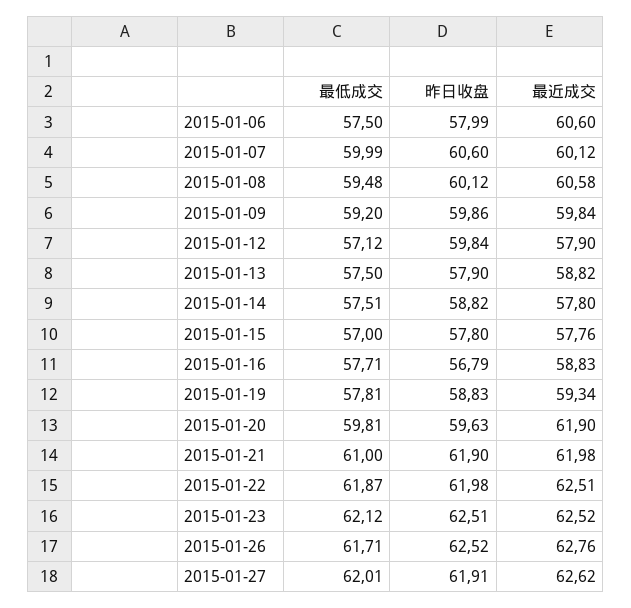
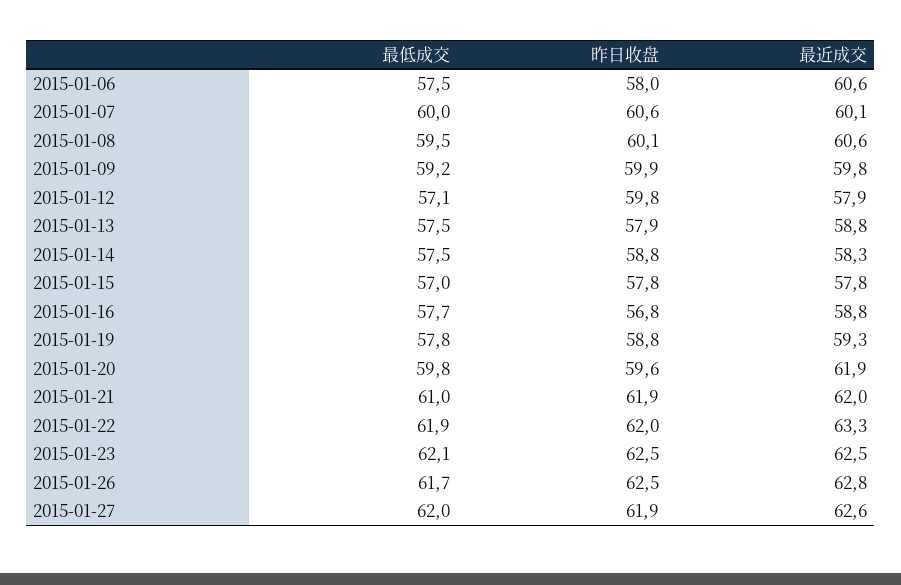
  {
    "最低成交": {
      "2015-01-06": 57.5,
      "2015-01-07": 59.99,
      "2015-01-08": 59.48,
      "2015-01-09": 59.2,
      "2015-01-12": 57.12,
      "2015-01-13": 57.5,
      "2015-01-14": 57.51,
      "2015-01-15": 57,
      "2015-01-16": 57.71,
      "2015-01-19": 57.81,
      "2015-01-20": 59.81,
      "2015-01-21": 61,
      "2015-01-22": 61.87,
      "2015-01-23": 62.12,
      "2015-01-26": 61.71,
      "2015-01-27": 62.01
    },
    "昨日收盘": {
      "2015-01-06": 57.99,
      "2015-01-07": 60.6,
      "2015-01-08": 60.12,
      "2015-01-09": 59.86,
      "2015-01-12": 59.84,
      "2015-01-13": 57.9,
      "2015-01-14": 58.82,
      "2015-01-15": 57.8,
      "2015-01-16": 56.79,
      "2015-01-19": 58.83,
      "2015-01-20": 59.63,
      "2015-01-21": 61.9,
      "2015-01-22": 61.98,
      "2015-01-23": 62.51,
      "2015-01-26": 62.52,
      "2015-01-27": 61.91
    },
    "最近成交": {
      "2015-01-06": 60.6,
      "2015-01-07": 60.12,
      "2015-01-08": 60.58,
      "2015-01-09": 59.84,
      "2015-01-12": 57.9,
      "2015-01-13": 58.82,
-     "2015-01-14": 57.8,
+     "2015-01-14": 58.3,
      "2015-01-15": 57.76,
      "2015-01-16": 58.83,
      "2015-01-19": 59.34,
      "2015-01-20": 61.9,
      "2015-01-21": 61.98,
-     "2015-01-22": 62.51,
+     "2015-01-22": 63.3,
      "2015-01-23": 62.52,
      "2015-01-26": 62.76,
      "2015-01-27": 62.62
    }
  }

